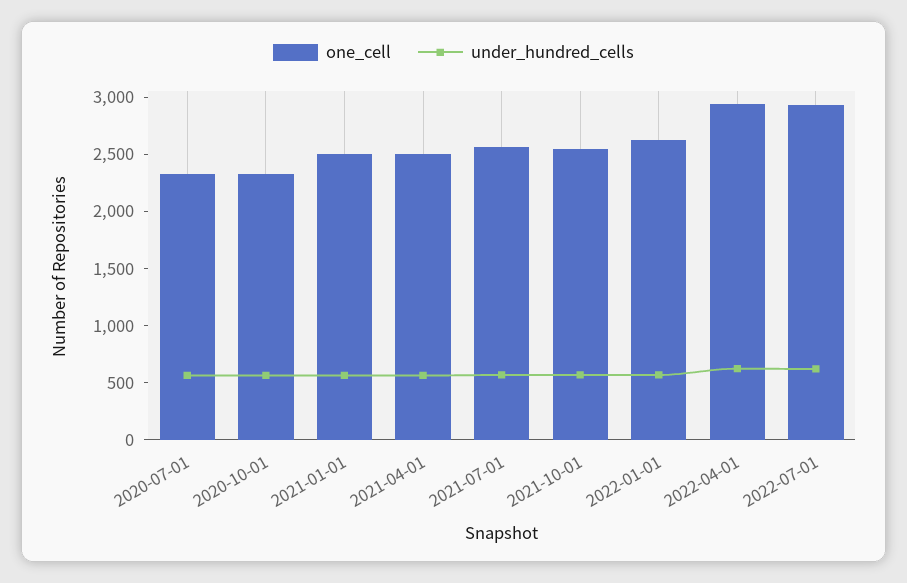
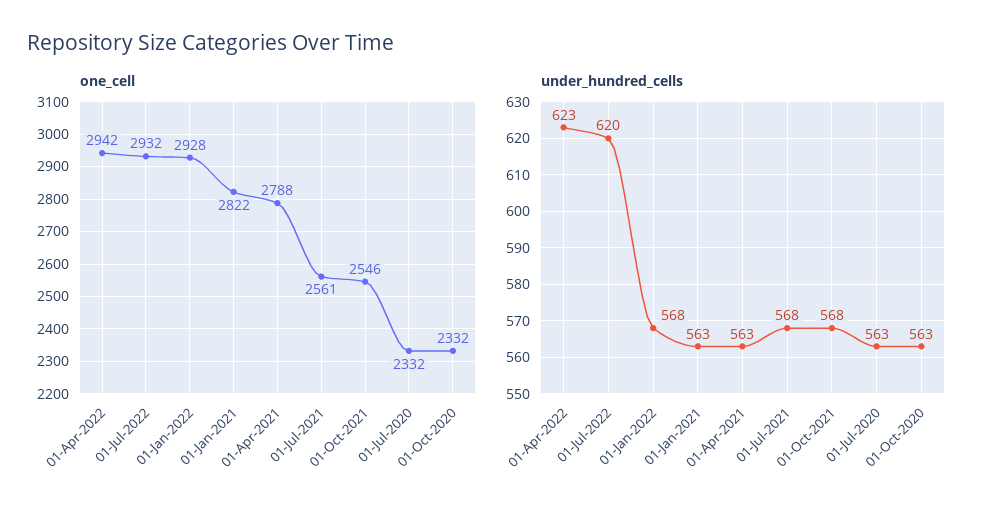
  {
    "one_cell": {
      "2020-07-01": 2332,
      "2020-10-01": 2332,
-     "2021-01-01": 2500,
+     "2021-01-01": 2822,
-     "2021-04-01": 2500,
+     "2021-04-01": 2788,
      "2021-07-01": 2561,
      "2021-10-01": 2546,
-     "2022-01-01": 2600,
+     "2022-01-01": 2928,
      "2022-04-01": 2942,
      "2022-07-01": 2932
    },
    "under_hundred_cells": {
      "2020-07-01": 563,
      "2020-10-01": 563,
      "2021-01-01": 563,
      "2021-04-01": 563,
      "2021-07-01": 568,
      "2021-10-01": 568,
      "2022-01-01": 568,
      "2022-04-01": 623,
      "2022-07-01": 620
    }
  }

